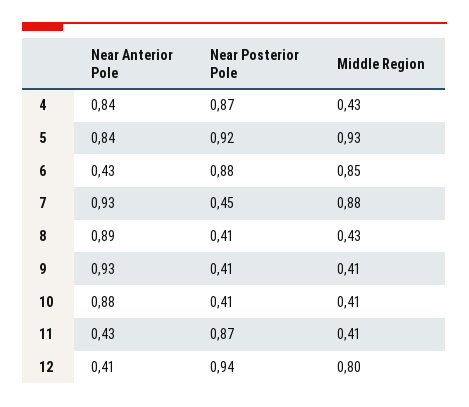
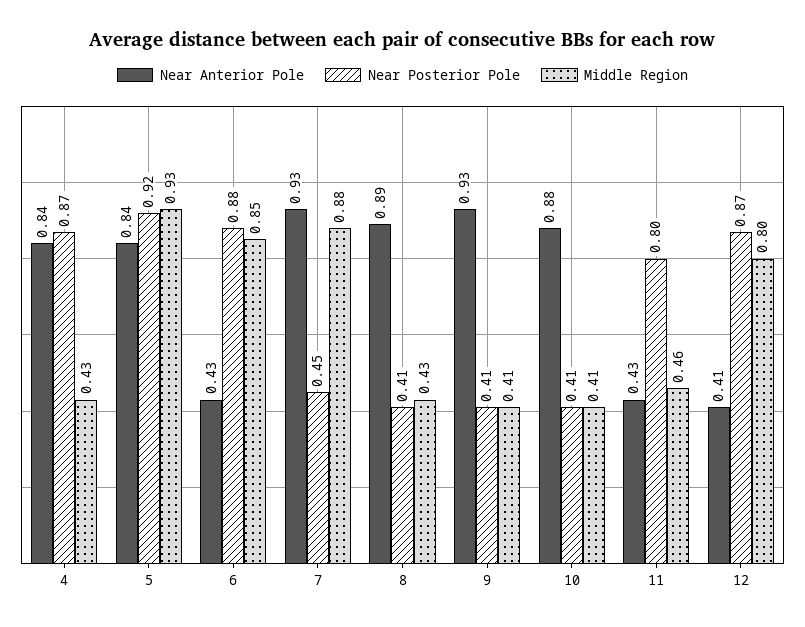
  {
    "Near Anterior Pole": {
      "4": 0.84,
      "5": 0.84,
      "6": 0.43,
      "7": 0.93,
      "8": 0.89,
      "9": 0.93,
      "10": 0.88,
      "11": 0.43,
      "12": 0.41
    },
    "Near Posterior Pole": {
      "4": 0.87,
      "5": 0.92,
      "6": 0.88,
      "7": 0.45,
      "8": 0.41,
      "9": 0.41,
      "10": 0.41,
-     "11": 0.87,
+     "11": 0.8,
-     "12": 0.94
+     "12": 0.87
    },
    "Middle Region": {
      "4": 0.43,
      "5": 0.93,
      "6": 0.85,
      "7": 0.88,
      "8": 0.43,
      "9": 0.41,
      "10": 0.41,
-     "11": 0.41,
+     "11": 0.46,
      "12": 0.8
    }
  }

